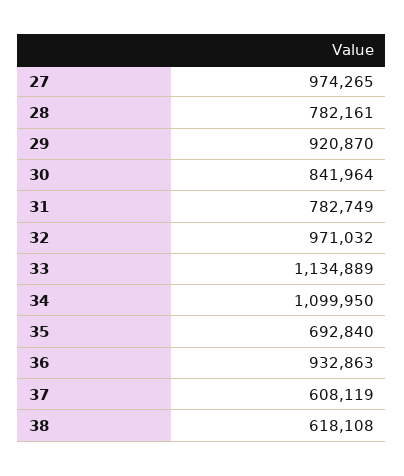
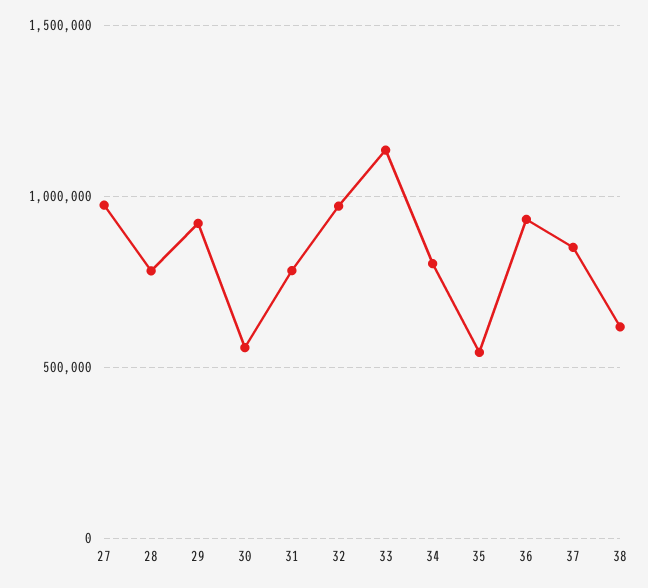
  {
    "27": 974265,
    "28": 782161,
    "29": 920870,
-   "30": 841964,
+   "30": 550000,
    "31": 782749,
    "32": 971032,
    "33": 1134889,
-   "34": 1099950,
+   "34": 800000,
-   "35": 692840,
+   "35": 550000,
    "36": 932863,
-   "37": 608119,
+   "37": 850000,
    "38": 618108
  }

